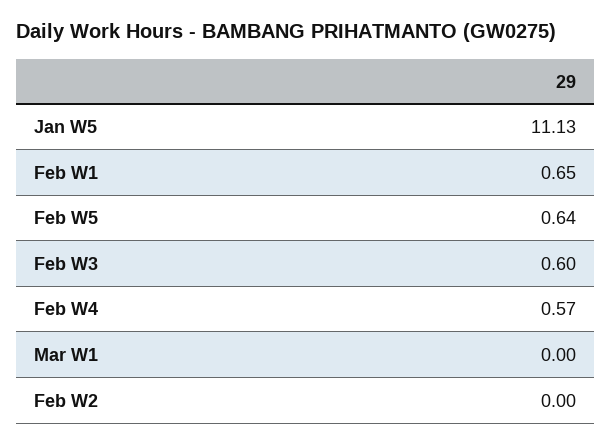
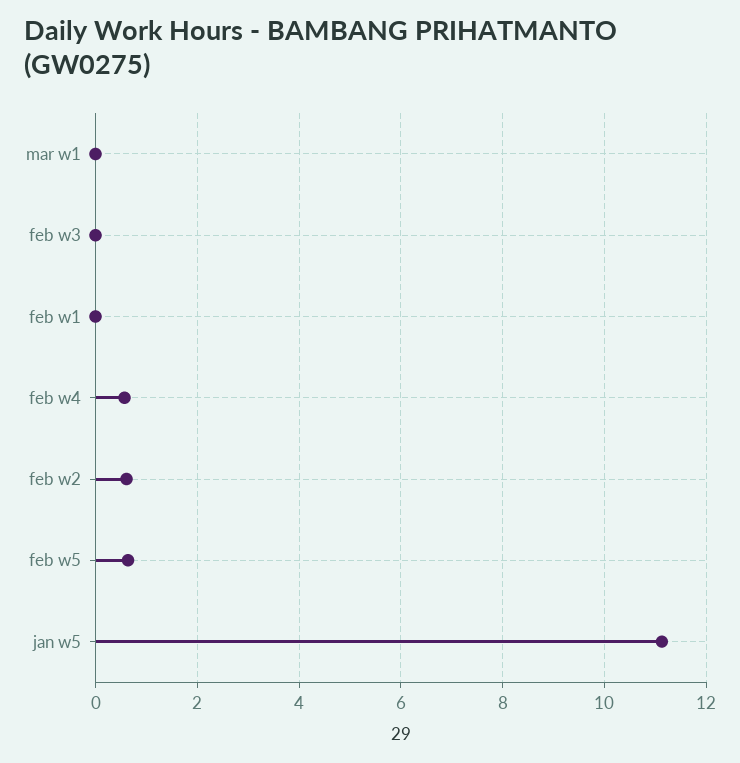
  {
    "Jan W5": 11.13,
-   "Feb W1": 0.65,
+   "Feb W1": 0,
    "Feb W5": 0.64,
-   "Feb W3": 0.6,
+   "Feb W3": 0,
    "Feb W4": 0.57,
    "Mar W1": 0,
-   "Feb W2": 0
+   "Feb W2": 0.6
  }

